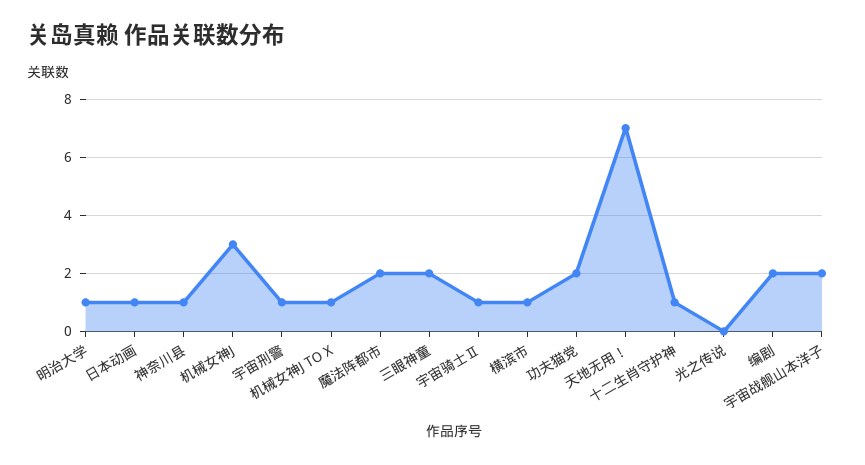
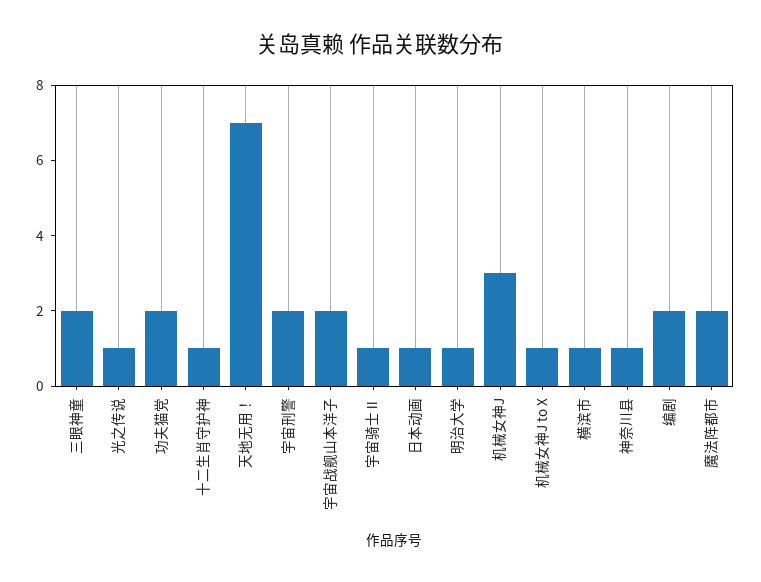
  {
    "明治大学": 1,
    "日本动画": 1,
    "神奈川县": 1,
    "机械女神J": 3,
-   "宇宙刑警": 1,
+   "宇宙刑警": 2,
    "机械女神J TO X": 1,
    "魔法阵都市": 2,
    "三眼神童": 2,
    "宇宙骑士Ⅱ": 1,
    "横滨市": 1,
    "功夫猫党": 2,
    "天地无用！": 7,
    "十二生肖守护神": 1,
-   "光之传说": 0,
+   "光之传说": 1,
    "编剧": 2,
    "宇宙战舰山本洋子": 2
  }

